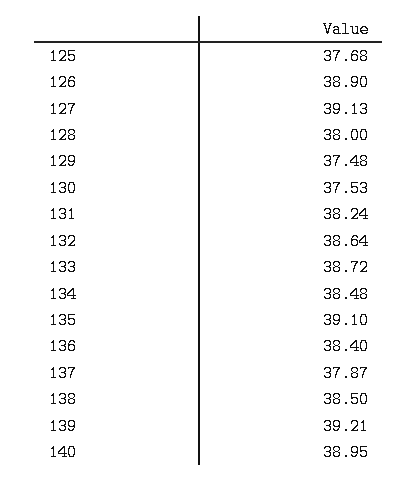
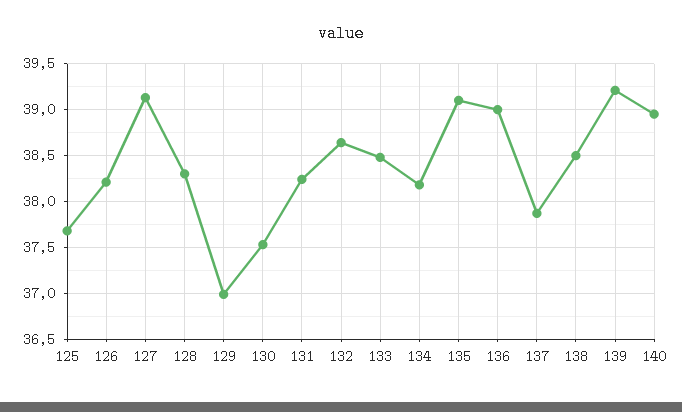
  {
    "125": 37.68,
-   "126": 38.9,
+   "126": 38.2,
    "127": 39.13,
-   "128": 38,
+   "128": 38.3,
-   "129": 37.48,
+   "129": 37,
    "130": 37.53,
    "131": 38.24,
    "132": 38.64,
-   "133": 38.72,
+   "133": 38.5,
-   "134": 38.48,
+   "134": 38.2,
    "135": 39.1,
-   "136": 38.4,
+   "136": 39,
    "137": 37.87,
    "138": 38.5,
    "139": 39.21,
    "140": 38.95
  }

